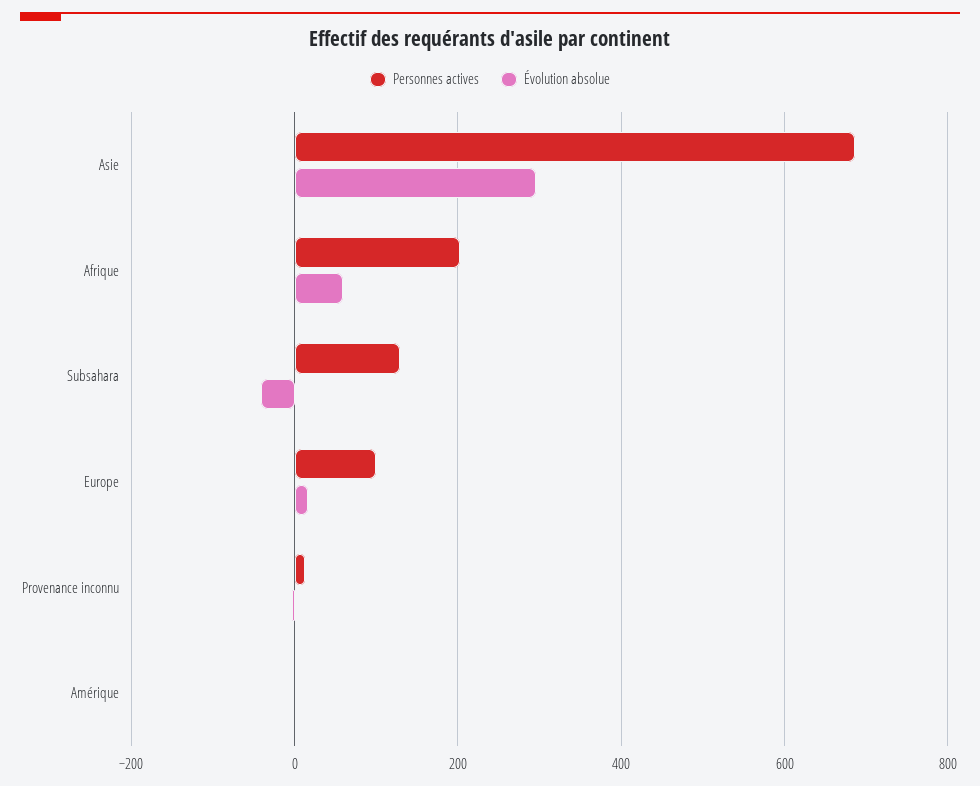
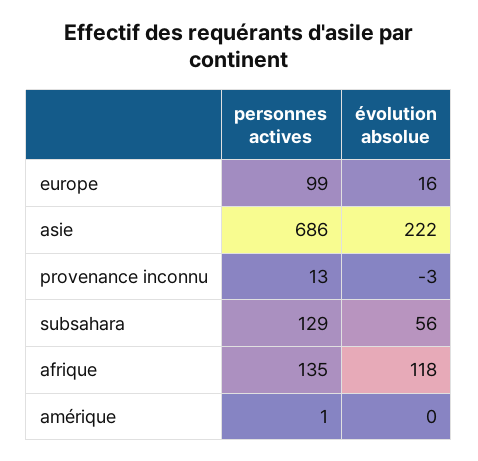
  {
    "Personnes actives": {
      "Asie": 686,
-     "Afrique": 200,
+     "Afrique": 135,
      "Subsahara": 129,
      "Europe": 99,
      "Provenance inconnu": 13,
      "Amérique": 1
    },
    "Évolution absolue": {
-     "Asie": 300,
+     "Asie": 222,
-     "Afrique": 60,
+     "Afrique": 118,
-     "Subsahara": -40,
+     "Subsahara": 56,
      "Europe": 16,
      "Provenance inconnu": -3,
      "Amérique": 0
    }
  }

